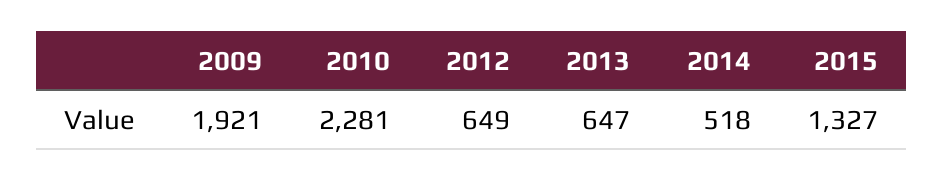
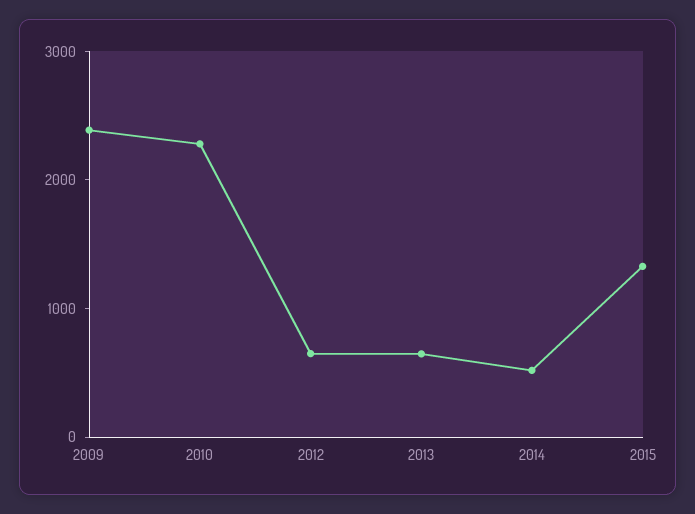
  {
-   "2009": 1921,
+   "2009": 2400,
    "2010": 2281,
    "2012": 649,
    "2013": 647,
    "2014": 518,
    "2015": 1327
  }

